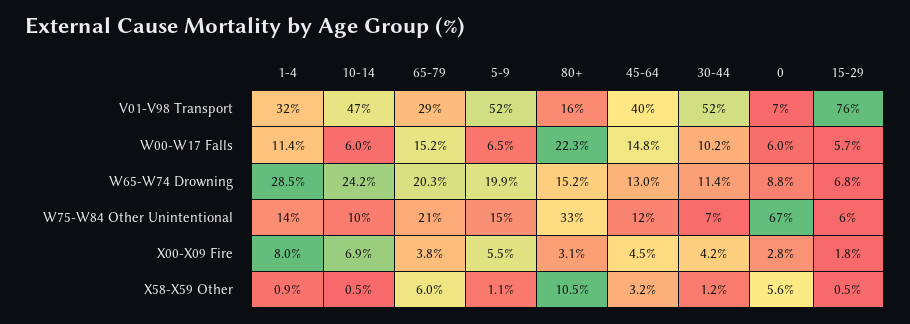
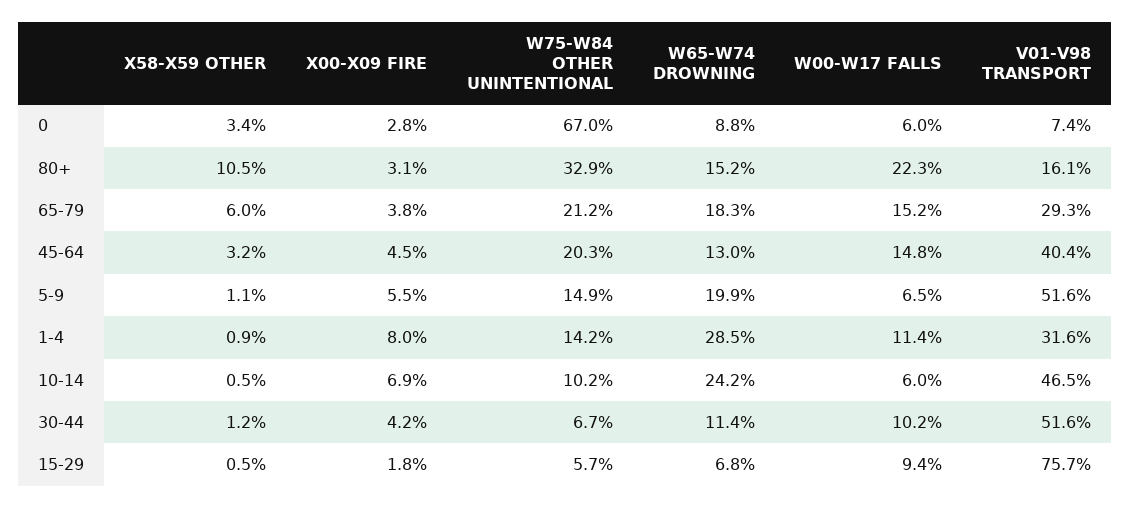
  {
    "1-4": {
      "V01-V98 Transport": 31.6,
      "W00-W17 Falls": 11.4,
      "W65-W74 Drowning": 28.5,
      "W75-W84 Other Unintentional": 14.2,
      "X00-X09 Fire": 8,
      "X58-X59 Other": 0.9
    },
    "10-14": {
      "V01-V98 Transport": 46.5,
      "W00-W17 Falls": 6,
      "W65-W74 Drowning": 24.2,
      "W75-W84 Other Unintentional": 10.2,
      "X00-X09 Fire": 6.9,
      "X58-X59 Other": 0.5
    },
    "65-79": {
      "V01-V98 Transport": 29.3,
      "W00-W17 Falls": 15.2,
-     "W65-W74 Drowning": 20.3,
+     "W65-W74 Drowning": 18.3,
      "W75-W84 Other Unintentional": 21.2,
      "X00-X09 Fire": 3.8,
      "X58-X59 Other": 6
    },
    "5-9": {
      "V01-V98 Transport": 51.6,
      "W00-W17 Falls": 6.5,
      "W65-W74 Drowning": 19.9,
      "W75-W84 Other Unintentional": 14.9,
      "X00-X09 Fire": 5.5,
      "X58-X59 Other": 1.1
    },
    "80+": {
      "V01-V98 Transport": 16.1,
      "W00-W17 Falls": 22.3,
      "W65-W74 Drowning": 15.2,
      "W75-W84 Other Unintentional": 32.9,
      "X00-X09 Fire": 3.1,
      "X58-X59 Other": 10.5
    },
    "45-64": {
      "V01-V98 Transport": 40.4,
      "W00-W17 Falls": 14.8,
      "W65-W74 Drowning": 13,
-     "W75-W84 Other Unintentional": 12,
+     "W75-W84 Other Unintentional": 20.3,
      "X00-X09 Fire": 4.5,
      "X58-X59 Other": 3.2
    },
    "30-44": {
      "V01-V98 Transport": 51.6,
      "W00-W17 Falls": 10.2,
      "W65-W74 Drowning": 11.4,
      "W75-W84 Other Unintentional": 6.7,
      "X00-X09 Fire": 4.2,
      "X58-X59 Other": 1.2
    },
    "0": {
      "V01-V98 Transport": 7.4,
      "W00-W17 Falls": 6,
      "W65-W74 Drowning": 8.8,
      "W75-W84 Other Unintentional": 67,
      "X00-X09 Fire": 2.8,
-     "X58-X59 Other": 5.6
+     "X58-X59 Other": 3.4
    },
    "15-29": {
      "V01-V98 Transport": 75.7,
-     "W00-W17 Falls": 5.7,
+     "W00-W17 Falls": 9.4,
      "W65-W74 Drowning": 6.8,
      "W75-W84 Other Unintentional": 5.7,
      "X00-X09 Fire": 1.8,
      "X58-X59 Other": 0.5
    }
  }

